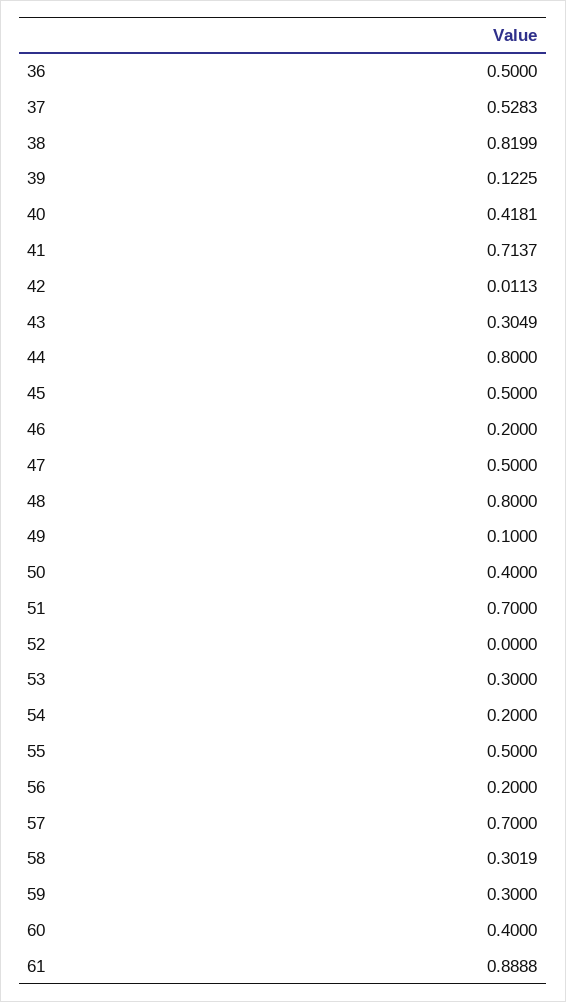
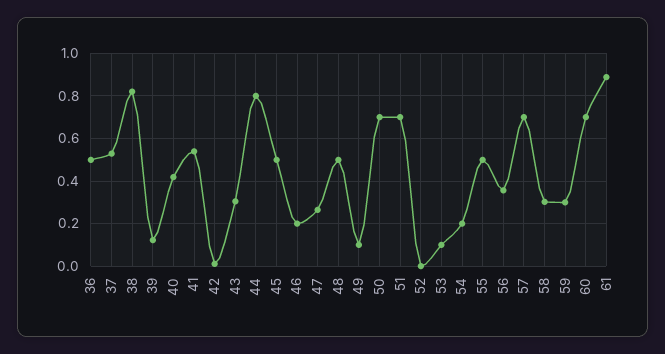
  {
    "36": 0.5,
    "37": 0.5283,
    "38": 0.8199,
    "39": 0.1225,
    "40": 0.4181,
-   "41": 0.7137,
+   "41": 0.55,
    "42": 0.0113,
    "43": 0.3049,
    "44": 0.8,
    "45": 0.5,
    "46": 0.2,
-   "47": 0.5,
+   "47": 0.25,
-   "48": 0.8,
+   "48": 0.5,
    "49": 0.1,
-   "50": 0.4,
+   "50": 0.7,
    "51": 0.7,
    "52": 0,
-   "53": 0.3,
+   "53": 0.1,
    "54": 0.2,
    "55": 0.5,
-   "56": 0.2,
+   "56": 0.35,
    "57": 0.7,
    "58": 0.3019,
    "59": 0.3,
-   "60": 0.4,
+   "60": 0.7,
    "61": 0.8888
  }

